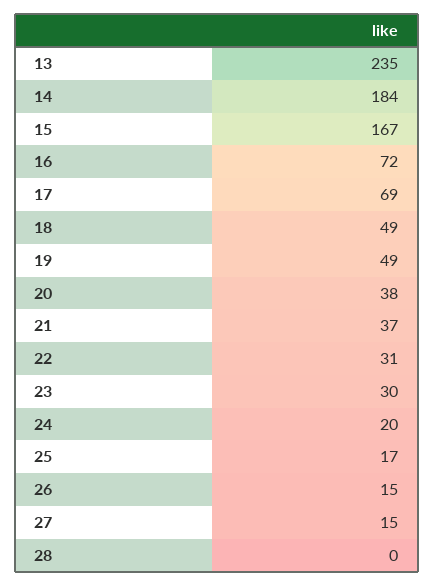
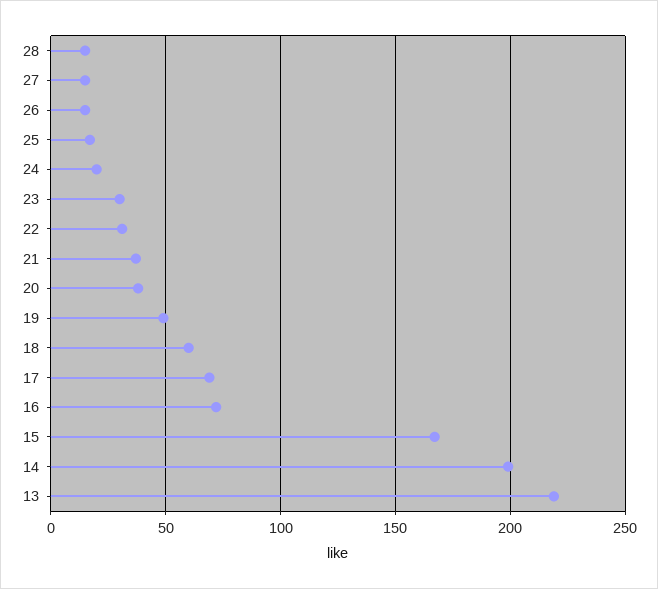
  {
-   "13": 235,
+   "13": 220,
-   "14": 184,
+   "14": 200,
    "15": 167,
    "16": 72,
    "17": 69,
-   "18": 49,
+   "18": 60,
    "19": 49,
    "20": 38,
    "21": 37,
    "22": 31,
    "23": 30,
    "24": 20,
    "25": 17,
    "26": 15,
    "27": 15,
-   "28": 0
+   "28": 15
  }

